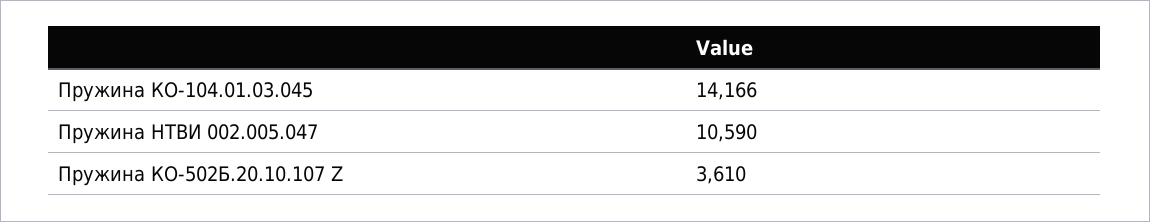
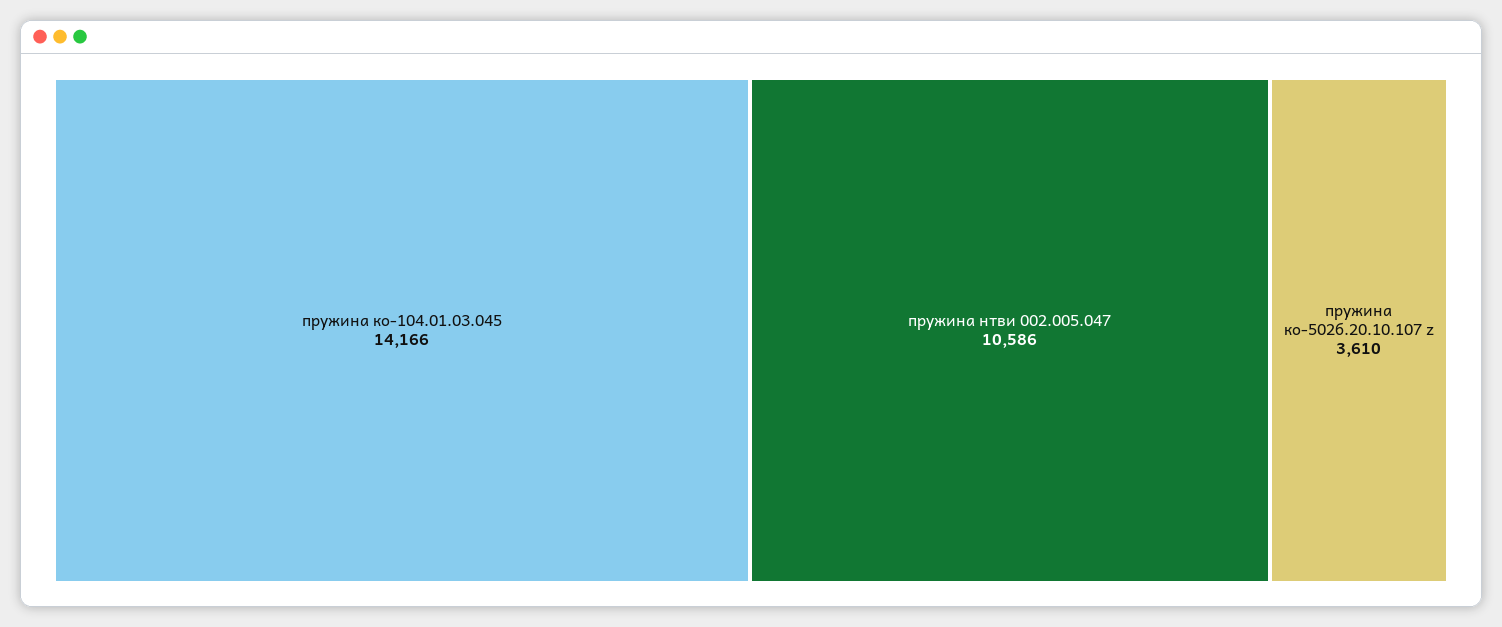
  {
    "Пружина КО-104.01.03.045": 14166,
-   "Пружина НТВИ 002.005.047": 10590,
+   "Пружина НТВИ 002.005.047": 10586,
    "Пружина КО-502Б.20.10.107 Z": 3610
  }

